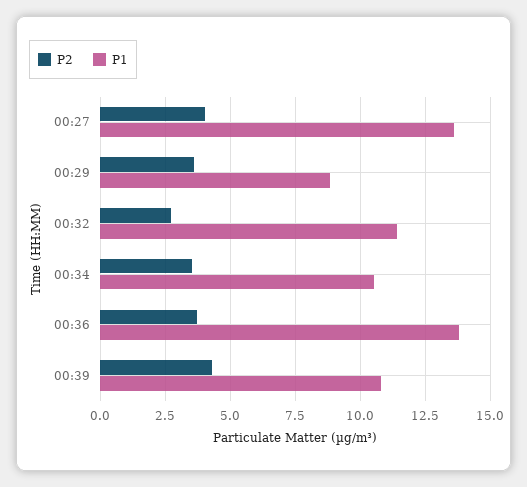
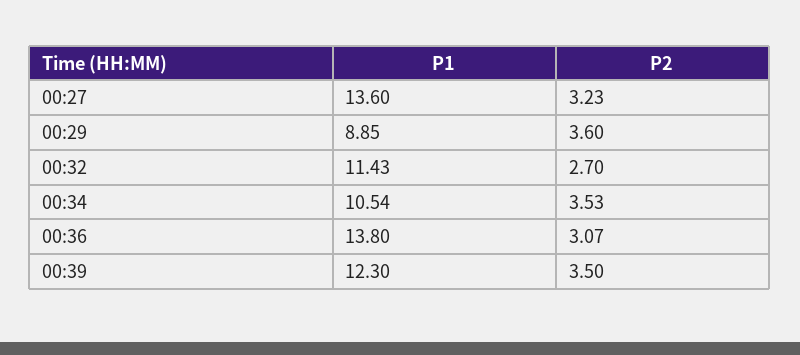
  {
    "P2": {
-     "00:27": 4,
+     "00:27": 3.23,
      "00:29": 3.6,
      "00:32": 2.7,
      "00:34": 3.53,
-     "00:36": 3.75,
+     "00:36": 3.07,
-     "00:39": 4.25
+     "00:39": 3.5
    },
    "P1": {
      "00:27": 13.6,
      "00:29": 8.85,
      "00:32": 11.43,
      "00:34": 10.54,
      "00:36": 13.8,
-     "00:39": 10.75
+     "00:39": 12.3
    }
  }

